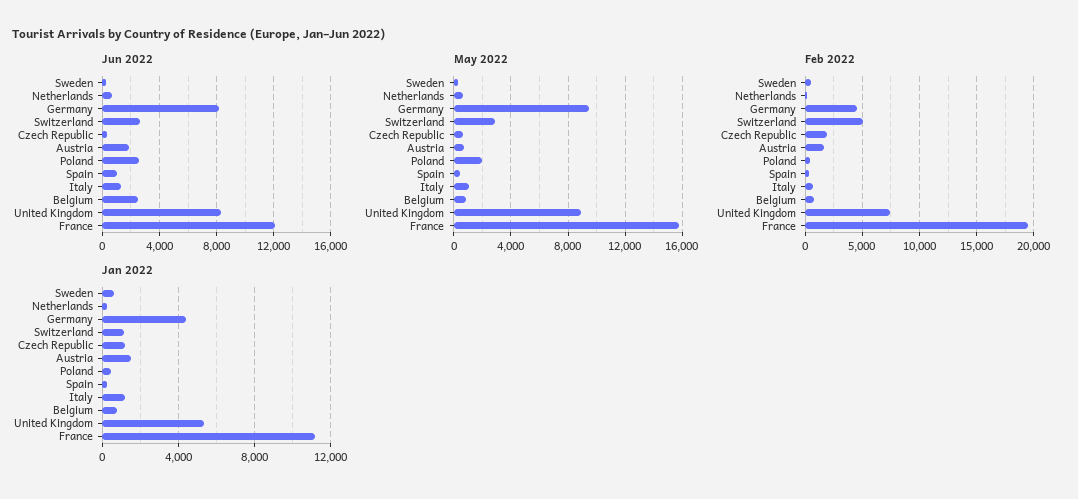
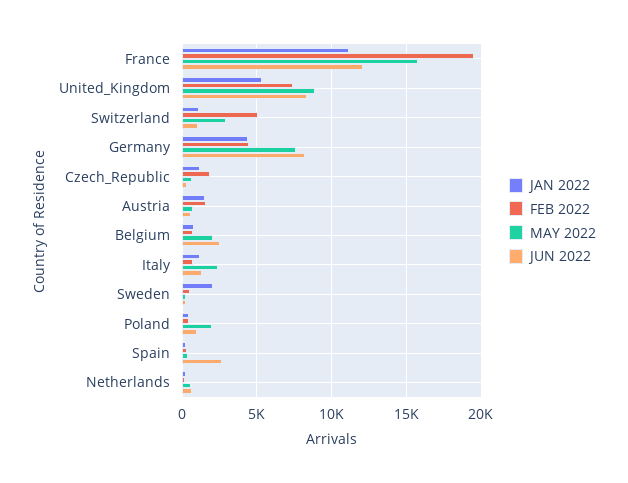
  {
    "Jun 2022": {
      "Sweden": 0,
      "Netherlands": 500,
      "Germany": 8000,
-     "Switzerland": 2500,
+     "Switzerland": 1000,
      "Czech Republic": 500,
-     "Austria": 2000,
+     "Austria": 500,
-     "Poland": 2500,
+     "Poland": 1000,
-     "Spain": 1000,
+     "Spain": 2500,
      "Italy": 1500,
      "Belgium": 2500,
      "United Kingdom": 8500,
      "France": 12000
    },
    "May 2022": {
      "Sweden": 500,
      "Netherlands": 500,
-     "Germany": 9500,
+     "Germany": 7500,
      "Switzerland": 3000,
      "Czech Republic": 500,
      "Austria": 500,
      "Poland": 2000,
      "Spain": 500,
-     "Italy": 1000,
+     "Italy": 2500,
-     "Belgium": 1000,
+     "Belgium": 2000,
      "United Kingdom": 9000,
      "France": 16000
    },
    "Feb 2022": {
      "Sweden": 500,
      "Netherlands": 0,
      "Germany": 4500,
      "Switzerland": 5000,
      "Czech Republic": 2000,
      "Austria": 1500,
      "Poland": 500,
      "Spain": 500,
      "Italy": 500,
      "Belgium": 500,
      "United Kingdom": 7500,
      "France": 19500
    },
    "Jan 2022": {
-     "Sweden": 500,
+     "Sweden": 2000,
      "Netherlands": 0,
      "Germany": 4500,
      "Switzerland": 1000,
      "Czech Republic": 1000,
      "Austria": 1500,
      "Poland": 500,
      "Spain": 0,
      "Italy": 1000,
      "Belgium": 1000,
      "United Kingdom": 5500,
      "France": 11000
    }
  }

